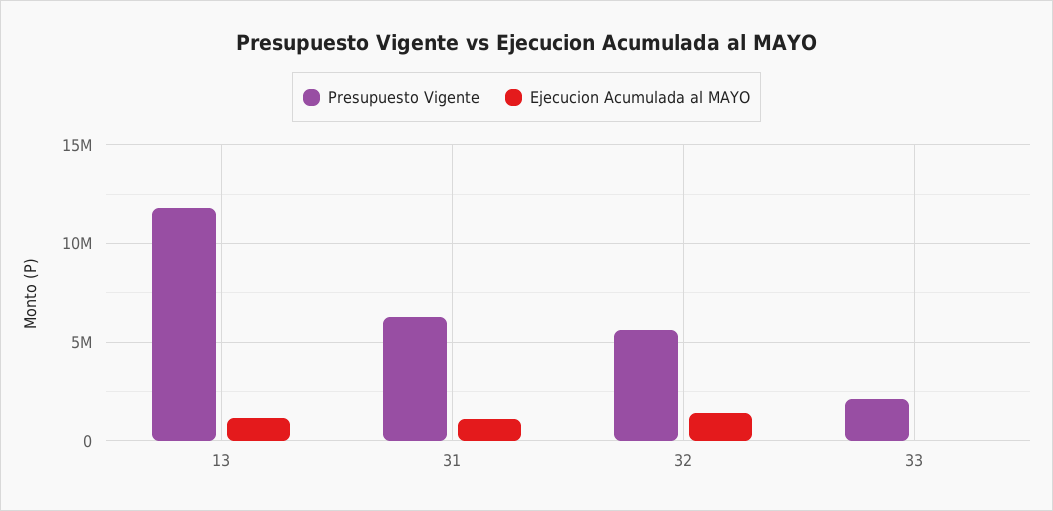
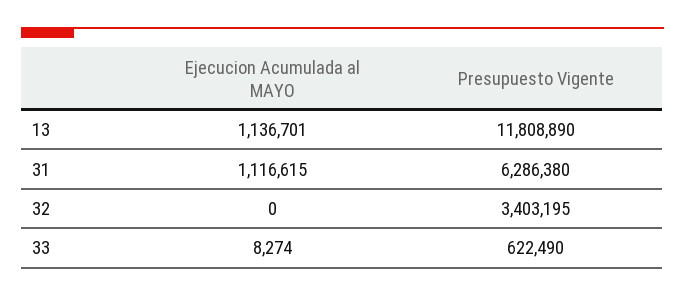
  {
    "Presupuesto Vigente": {
      "13": 11808890,
      "31": 6286380,
-     "32": 5500000,
+     "32": 3403195,
-     "33": 2000000
+     "33": 622490
    },
    "Ejecucion Acumulada al MAYO": {
      "13": 1136701,
      "31": 1116615,
-     "32": 1500000,
+     "32": 0,
      "33": 8274
    }
  }

